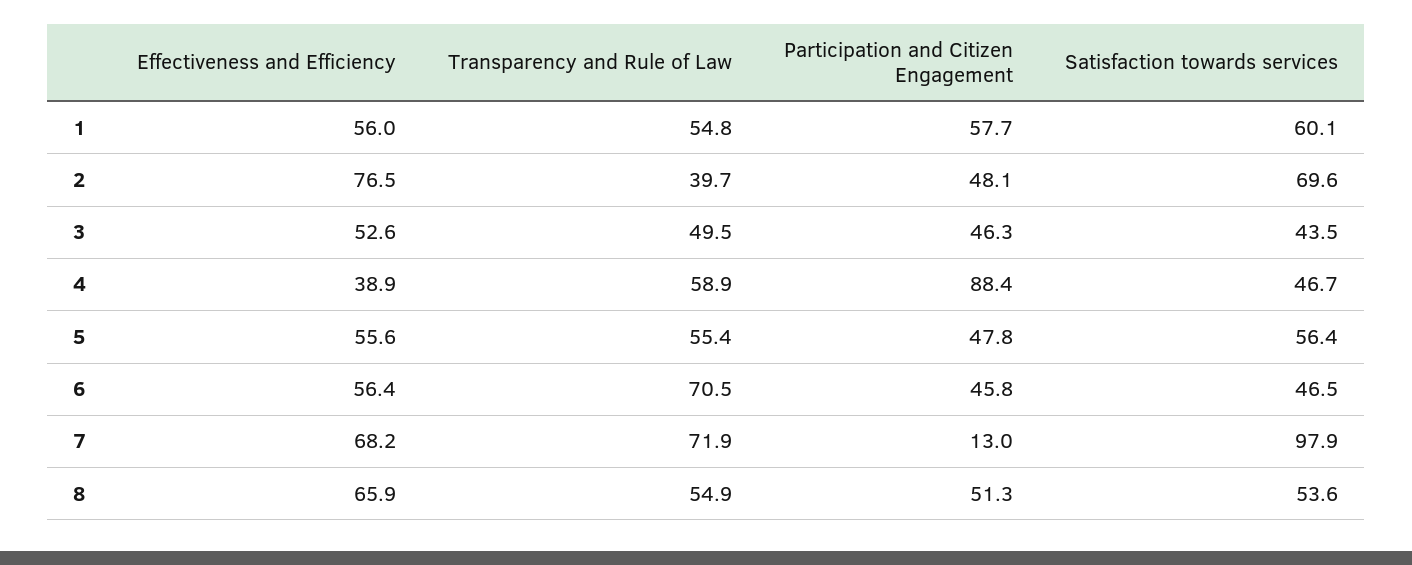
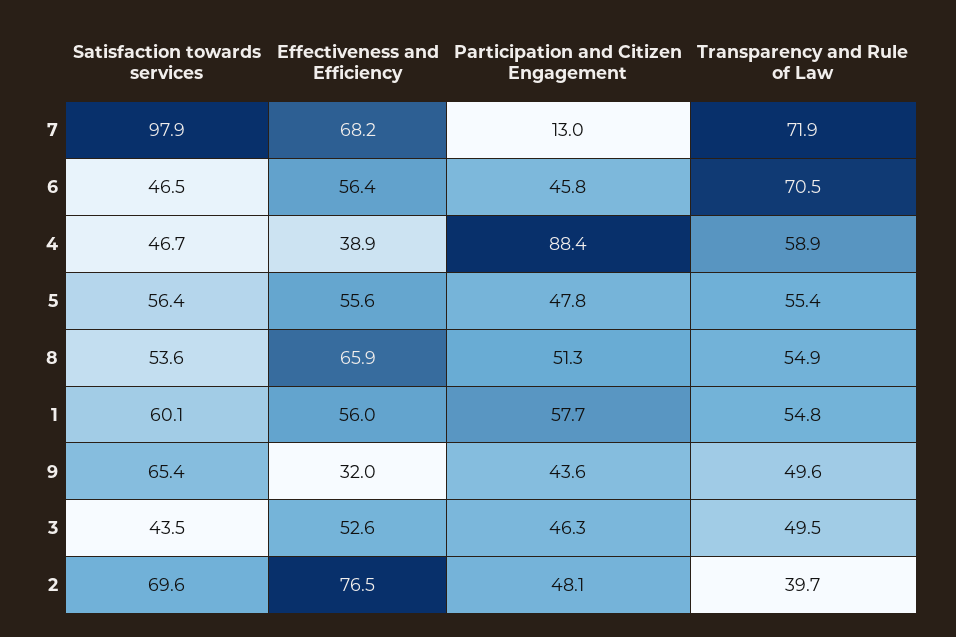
  {
    "Effectiveness and Efficiency": {
      "1": 56,
      "2": 76.5,
      "3": 52.6,
      "4": 38.9,
      "5": 55.6,
      "6": 56.4,
      "7": 68.2,
-     "8": 65.9
+     "8": 65.9,
+     "9": 32
    },
    "Transparency and Rule of Law": {
      "1": 54.8,
      "2": 39.7,
      "3": 49.5,
      "4": 58.9,
      "5": 55.4,
      "6": 70.5,
      "7": 71.9,
-     "8": 54.9
+     "8": 54.9,
+     "9": 49.6
    },
    "Participation and Citizen Engagement": {
      "1": 57.7,
      "2": 48.1,
      "3": 46.3,
      "4": 88.4,
      "5": 47.8,
      "6": 45.8,
      "7": 13,
-     "8": 51.3
+     "8": 51.3,
+     "9": 43.6
    },
    "Satisfaction towards services": {
      "1": 60.1,
      "2": 69.6,
      "3": 43.5,
      "4": 46.7,
      "5": 56.4,
      "6": 46.5,
      "7": 97.9,
-     "8": 53.6
+     "8": 53.6,
+     "9": 65.4
    }
  }

